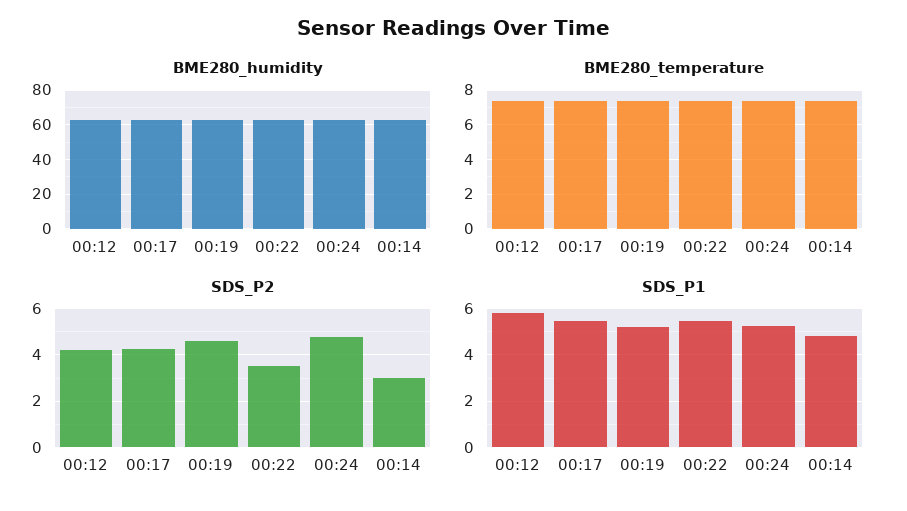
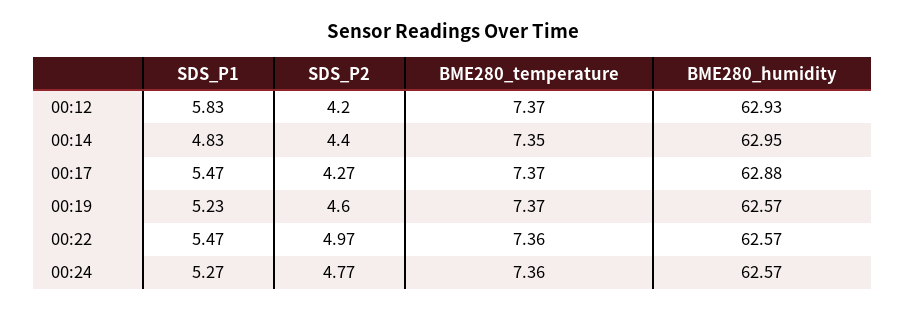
  {
    "BME280_humidity": {
      "00:12": 62.93,
      "00:17": 62.88,
      "00:19": 62.57,
      "00:22": 62.57,
      "00:24": 62.57,
      "00:14": 62.95
    },
    "BME280_temperature": {
      "00:12": 7.37,
      "00:17": 7.37,
      "00:19": 7.37,
      "00:22": 7.36,
      "00:24": 7.36,
      "00:14": 7.35
    },
    "SDS_P2": {
      "00:12": 4.2,
      "00:17": 4.27,
      "00:19": 4.6,
-     "00:22": 3.5,
+     "00:22": 4.97,
      "00:24": 4.77,
-     "00:14": 3
+     "00:14": 4.4
    },
    "SDS_P1": {
      "00:12": 5.83,
      "00:17": 5.47,
      "00:19": 5.23,
      "00:22": 5.47,
      "00:24": 5.27,
      "00:14": 4.83
    }
  }

